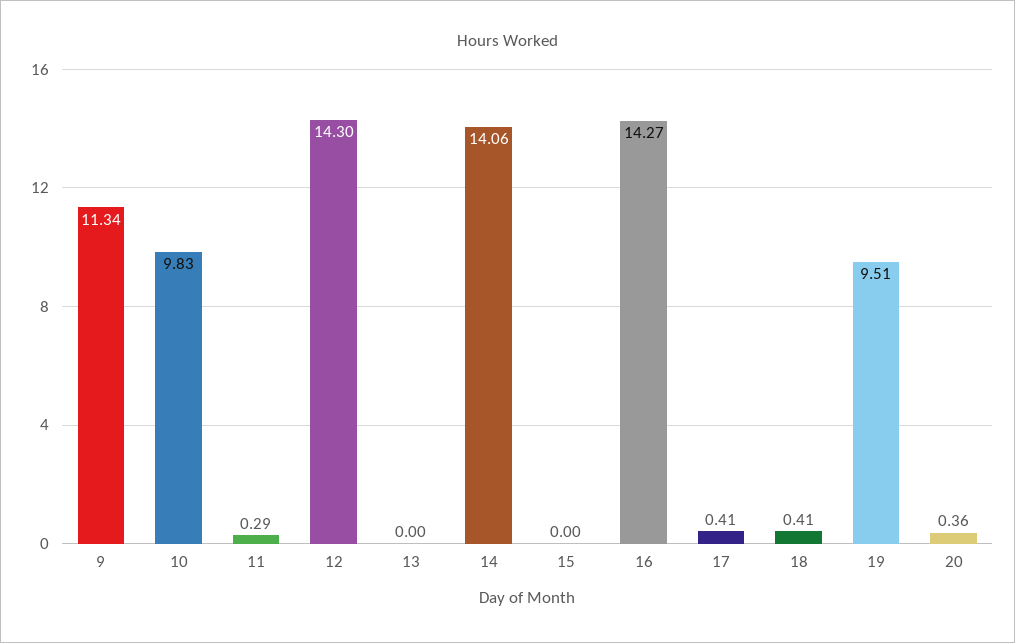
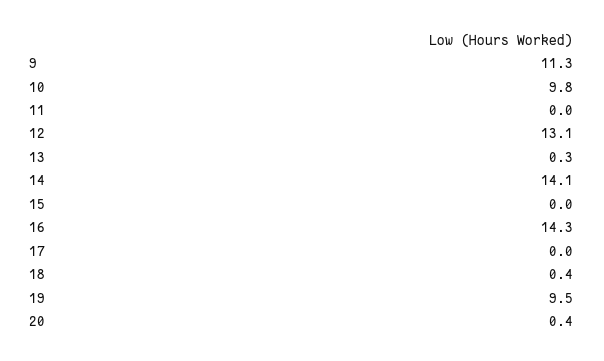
  {
    "9": 11.34,
    "10": 9.83,
-   "11": 0.29,
+   "11": 0,
-   "12": 14.3,
+   "12": 13.1,
-   "13": 0,
+   "13": 0.3,
    "14": 14.06,
    "15": 0,
    "16": 14.27,
-   "17": 0.41,
+   "17": 0,
    "18": 0.41,
    "19": 9.51,
    "20": 0.36
  }

